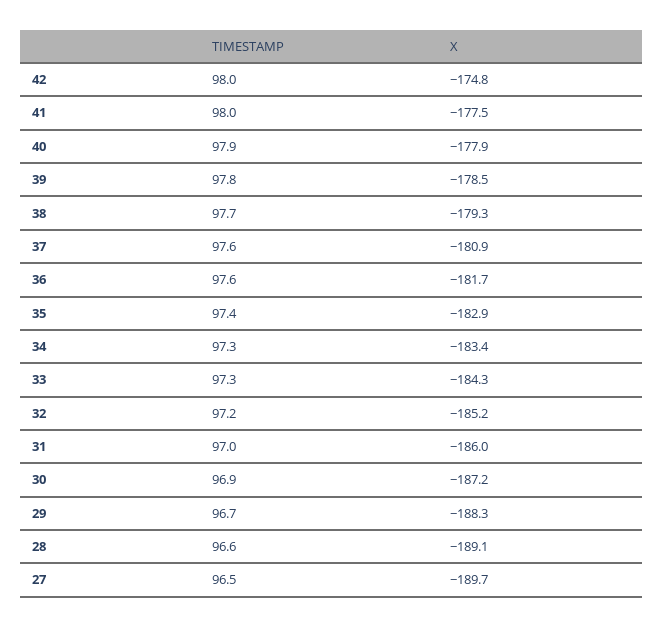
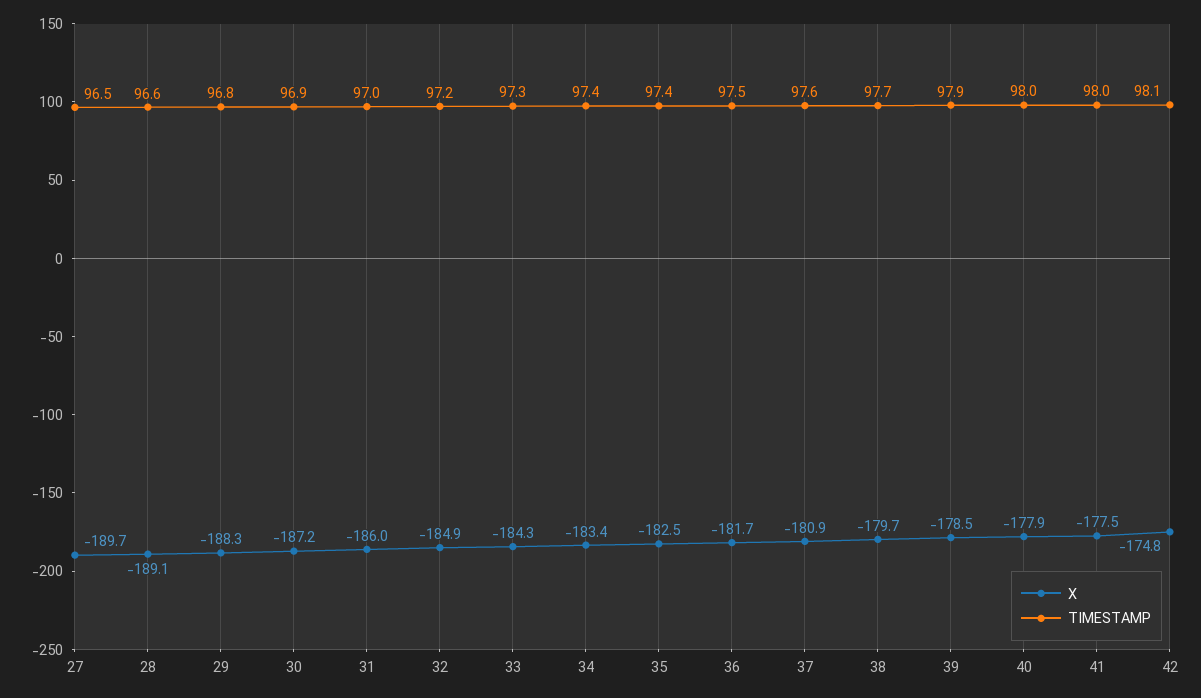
  {
    "TIMESTAMP": {
-     "42": 98,
+     "42": 98.1,
      "41": 98,
-     "40": 97.9,
+     "40": 98,
-     "39": 97.8,
+     "39": 97.9,
      "38": 97.7,
      "37": 97.6,
-     "36": 97.6,
+     "36": 97.5,
      "35": 97.4,
-     "34": 97.3,
+     "34": 97.4,
      "33": 97.3,
      "32": 97.2,
      "31": 97,
      "30": 96.9,
-     "29": 96.7,
+     "29": 96.8,
      "28": 96.6,
      "27": 96.5
    },
    "X": {
      "42": -174.8,
      "41": -177.5,
      "40": -177.9,
      "39": -178.5,
-     "38": -179.3,
+     "38": -179.7,
      "37": -180.9,
      "36": -181.7,
-     "35": -182.9,
+     "35": -182.5,
      "34": -183.4,
      "33": -184.3,
-     "32": -185.2,
+     "32": -184.9,
      "31": -186,
      "30": -187.2,
      "29": -188.3,
      "28": -189.1,
      "27": -189.7
    }
  }

